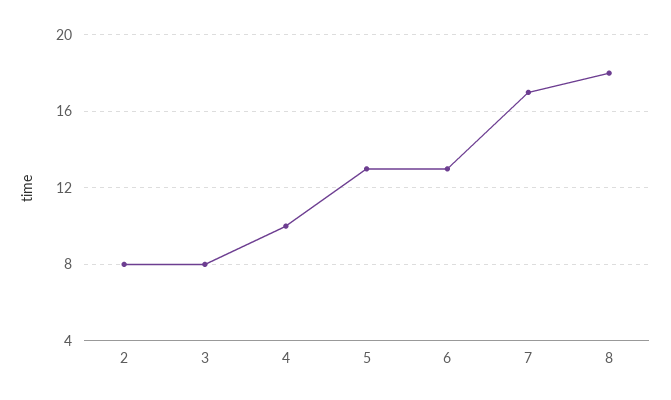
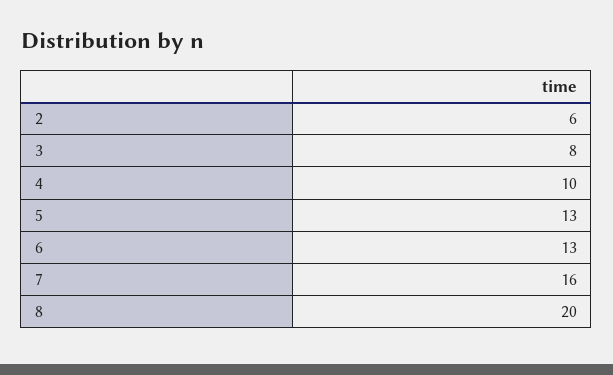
  {
-   "2": 8,
+   "2": 6,
    "3": 8,
    "4": 10,
    "5": 13,
    "6": 13,
-   "7": 17,
+   "7": 16,
-   "8": 18
+   "8": 20
  }

